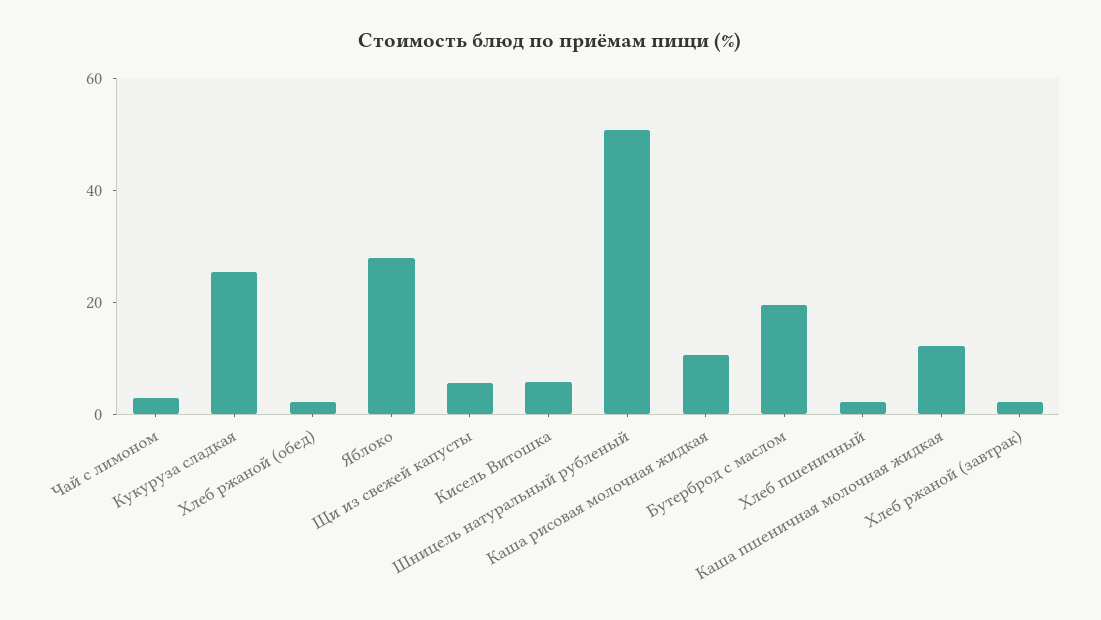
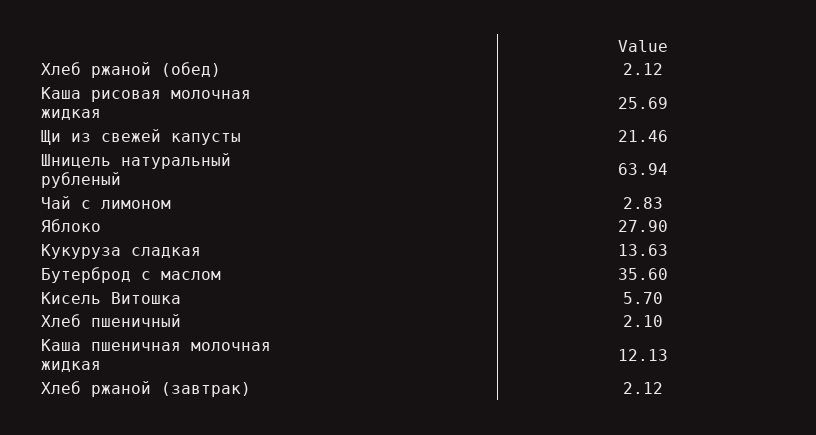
  {
    "Чай с лимоном": 2.83,
-   "Кукуруза сладкая": 25,
+   "Кукуруза сладкая": 13.63,
    "Хлеб ржаной (обед)": 2.12,
    "Яблоко": 27.9,
-   "Щи из свежей капусты": 5,
+   "Щи из свежей капусты": 21.46,
    "Кисель Витошка": 5.7,
-   "Шницель натуральный рубленый": 50,
+   "Шницель натуральный рубленый": 63.94,
-   "Каша рисовая молочная жидкая": 10,
+   "Каша рисовая молочная жидкая": 25.69,
-   "Бутерброд с маслом": 20,
+   "Бутерброд с маслом": 35.6,
    "Хлеб пшеничный": 2.1,
    "Каша пшеничная молочная жидкая": 12.13,
    "Хлеб ржаной (завтрак)": 2.12
  }

